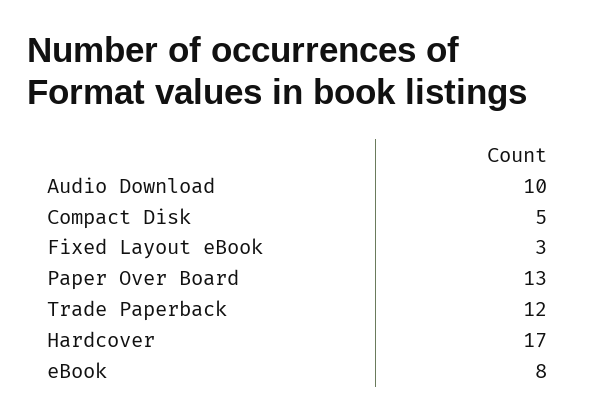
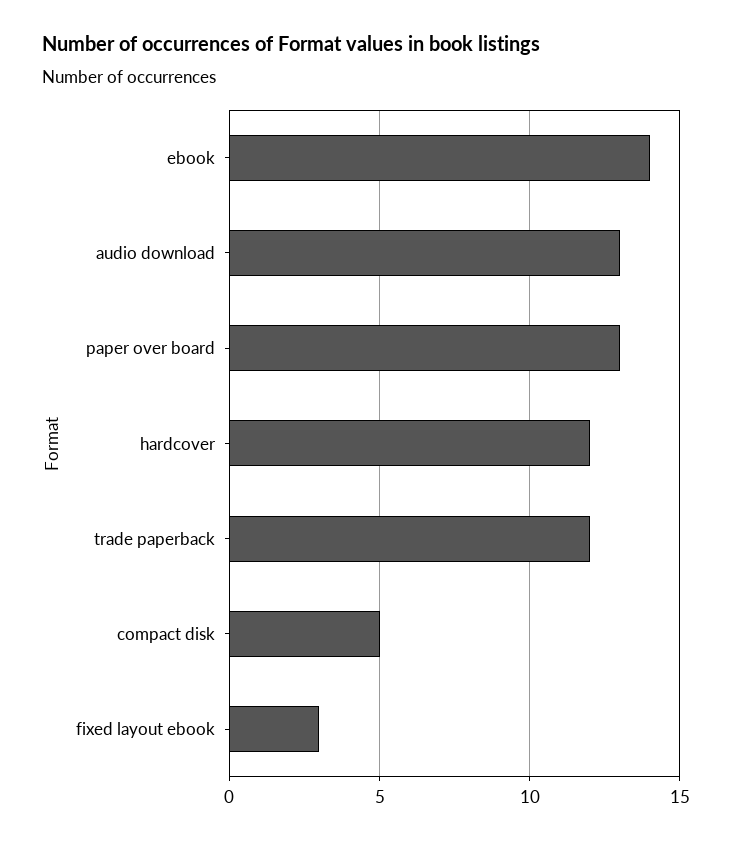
  {
-   "Audio Download": 10,
+   "Audio Download": 13,
    "Compact Disk": 5,
    "Fixed Layout eBook": 3,
    "Paper Over Board": 13,
    "Trade Paperback": 12,
-   "Hardcover": 17,
+   "Hardcover": 12,
-   "eBook": 8
+   "eBook": 14
  }

